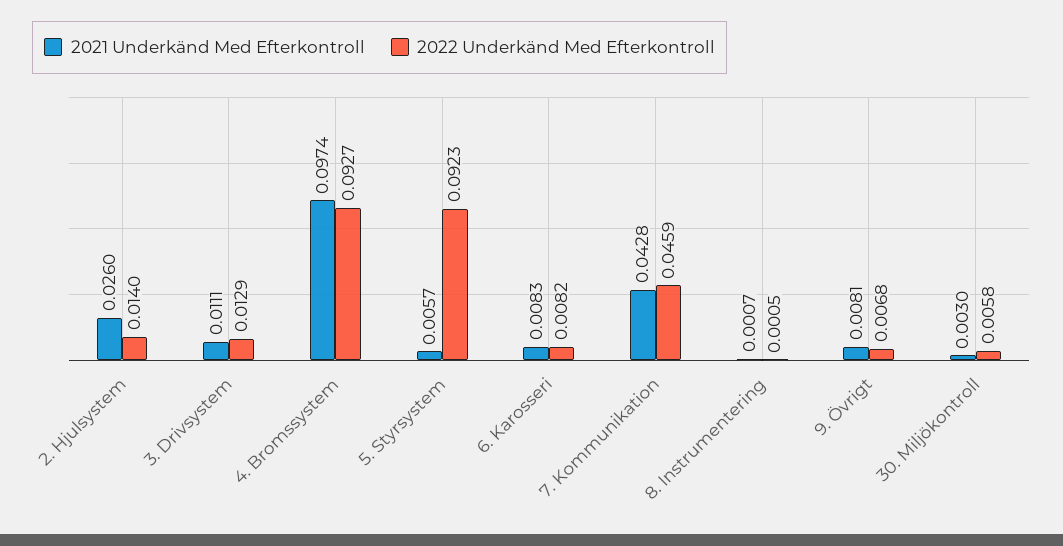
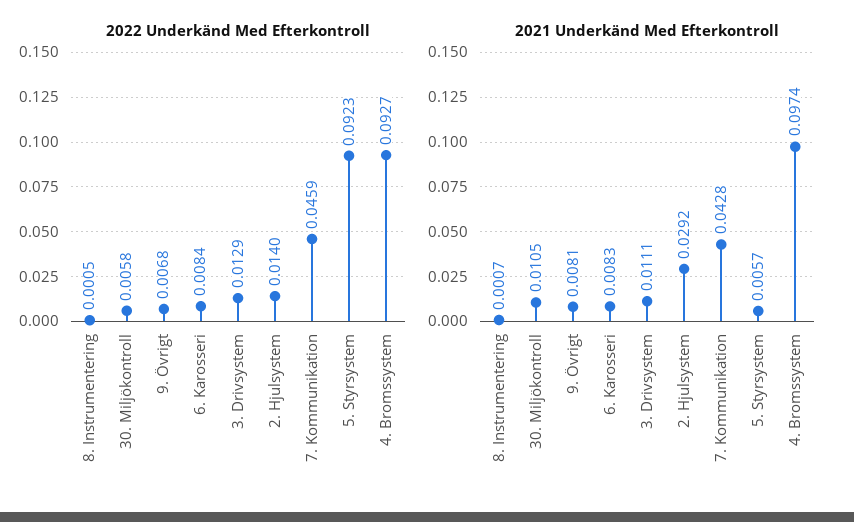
  {
    "2021 Underkänd Med Efterkontroll": {
-     "2. Hjulsystem": 0.026,
+     "2. Hjulsystem": 0.0292,
      "3. Drivsystem": 0.0111,
      "4. Bromssystem": 0.0974,
      "5. Styrsystem": 0.0057,
      "6. Karosseri": 0.0083,
      "7. Kommunikation": 0.0428,
      "8. Instrumentering": 0.0007,
      "9. Övrigt": 0.0081,
-     "30. Miljökontroll": 0.003
+     "30. Miljökontroll": 0.0105
    },
    "2022 Underkänd Med Efterkontroll": {
      "2. Hjulsystem": 0.014,
      "3. Drivsystem": 0.0129,
      "4. Bromssystem": 0.0927,
      "5. Styrsystem": 0.0923,
-     "6. Karosseri": 0.0082,
+     "6. Karosseri": 0.0084,
      "7. Kommunikation": 0.0459,
      "8. Instrumentering": 0.0005,
      "9. Övrigt": 0.0068,
      "30. Miljökontroll": 0.0058
    }
  }

